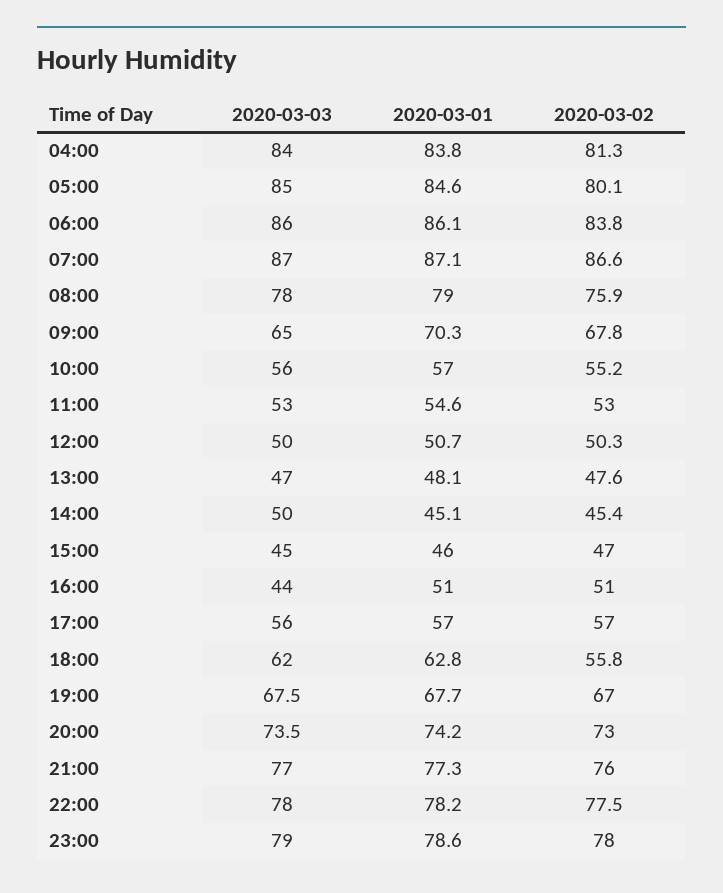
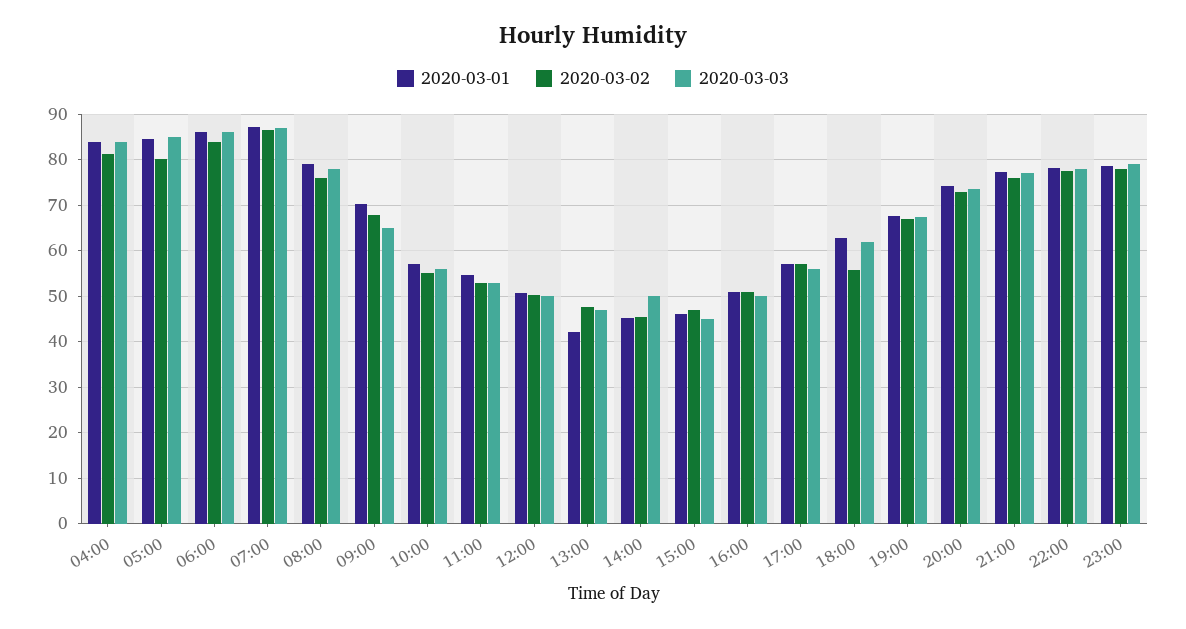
  {
    "2020-03-03": {
      "04:00": 84,
      "05:00": 85,
      "06:00": 86,
      "07:00": 87,
      "08:00": 78,
      "09:00": 65,
      "10:00": 56,
      "11:00": 53,
      "12:00": 50,
      "13:00": 47,
      "14:00": 50,
      "15:00": 45,
-     "16:00": 44,
+     "16:00": 50,
      "17:00": 56,
      "18:00": 62,
      "19:00": 67.5,
      "20:00": 73.5,
      "21:00": 77,
      "22:00": 78,
      "23:00": 79
    },
    "2020-03-01": {
      "04:00": 83.8,
      "05:00": 84.6,
      "06:00": 86.1,
      "07:00": 87.1,
      "08:00": 79,
      "09:00": 70.3,
      "10:00": 57,
      "11:00": 54.6,
      "12:00": 50.7,
-     "13:00": 48.1,
+     "13:00": 42,
      "14:00": 45.1,
      "15:00": 46,
      "16:00": 51,
      "17:00": 57,
      "18:00": 62.8,
      "19:00": 67.7,
      "20:00": 74.2,
      "21:00": 77.3,
      "22:00": 78.2,
      "23:00": 78.6
    },
    "2020-03-02": {
      "04:00": 81.3,
      "05:00": 80.1,
      "06:00": 83.8,
      "07:00": 86.6,
      "08:00": 75.9,
      "09:00": 67.8,
      "10:00": 55.2,
      "11:00": 53,
      "12:00": 50.3,
      "13:00": 47.6,
      "14:00": 45.4,
      "15:00": 47,
      "16:00": 51,
      "17:00": 57,
      "18:00": 55.8,
      "19:00": 67,
      "20:00": 73,
      "21:00": 76,
      "22:00": 77.5,
      "23:00": 78
    }
  }

